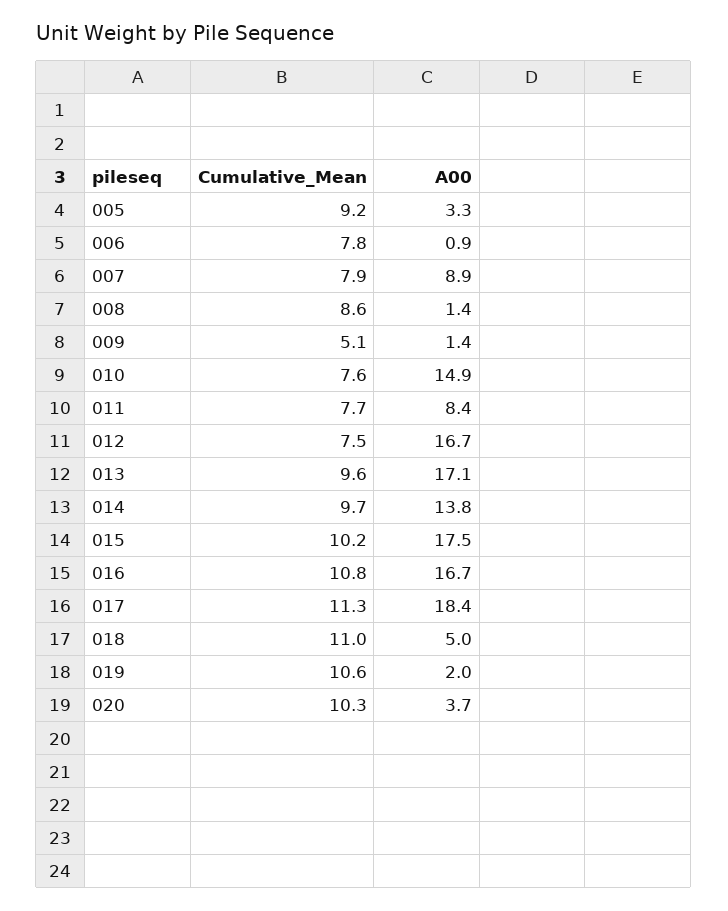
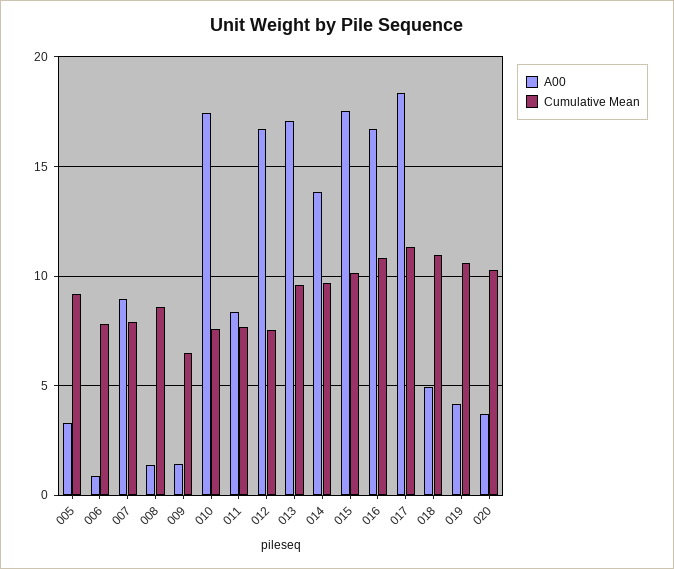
  {
    "Cumulative_Mean": {
      "005": 9.2,
      "006": 7.8,
      "007": 7.9,
      "008": 8.6,
-     "009": 5.1,
+     "009": 6.5,
      "010": 7.6,
      "011": 7.7,
      "012": 7.5,
      "013": 9.6,
      "014": 9.7,
      "015": 10.2,
      "016": 10.8,
      "017": 11.3,
      "018": 11,
      "019": 10.6,
      "020": 10.3
    },
    "A00": {
      "005": 3.3,
      "006": 0.9,
      "007": 8.9,
      "008": 1.4,
      "009": 1.4,
-     "010": 14.9,
+     "010": 17.5,
      "011": 8.4,
      "012": 16.7,
      "013": 17.1,
      "014": 13.8,
      "015": 17.5,
      "016": 16.7,
      "017": 18.4,
      "018": 5,
-     "019": 2,
+     "019": 4,
      "020": 3.7
    }
  }

